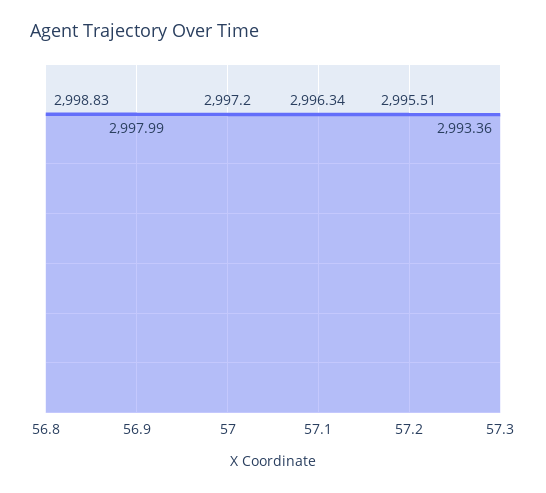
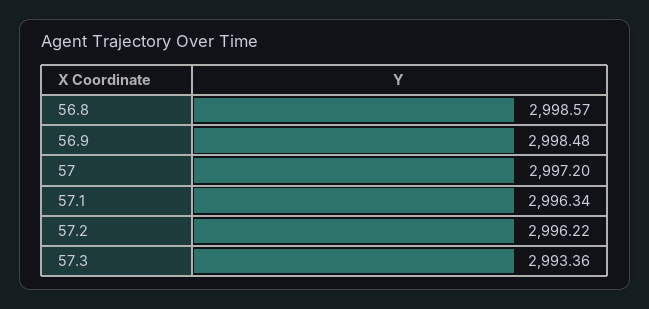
  {
-   "56.8": 2998.83,
+   "56.8": 2998.57,
-   "56.9": 2997.99,
+   "56.9": 2998.48,
    "57": 2997.2,
    "57.1": 2996.34,
-   "57.2": 2995.51,
+   "57.2": 2996.22,
    "57.3": 2993.36
  }

